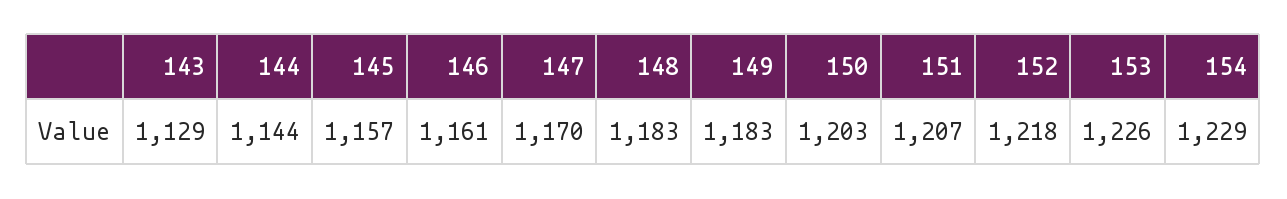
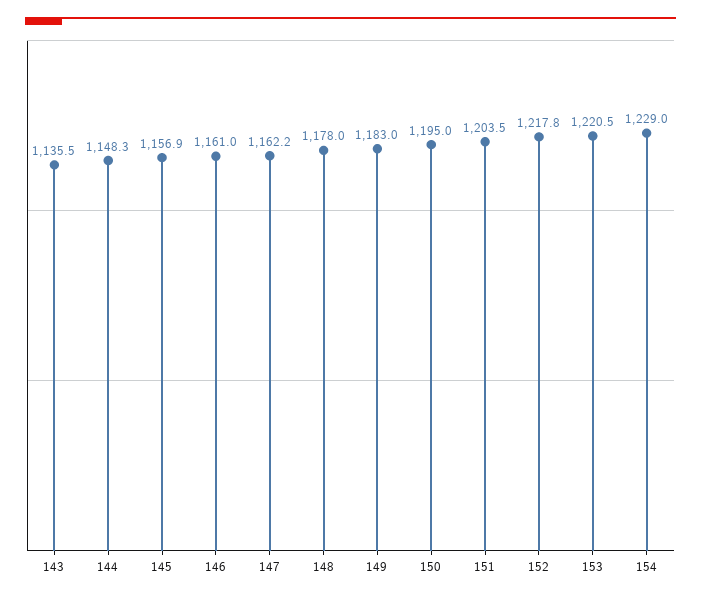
  {
-   "143": 1129,
+   "143": 1135.5,
-   "144": 1144,
+   "144": 1148.3,
    "145": 1156.9,
    "146": 1161,
-   "147": 1170,
+   "147": 1162.2,
-   "148": 1183,
+   "148": 1178,
    "149": 1183,
-   "150": 1203,
+   "150": 1195,
-   "151": 1207,
+   "151": 1203.5,
    "152": 1217.8,
-   "153": 1226,
+   "153": 1220.5,
    "154": 1229
  }

